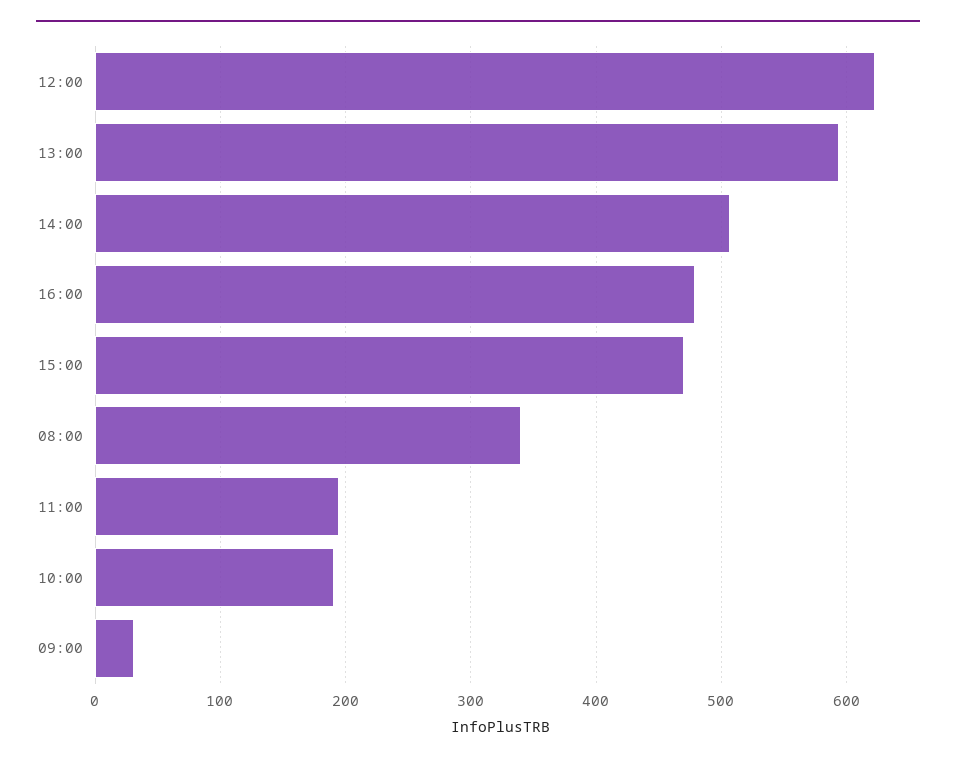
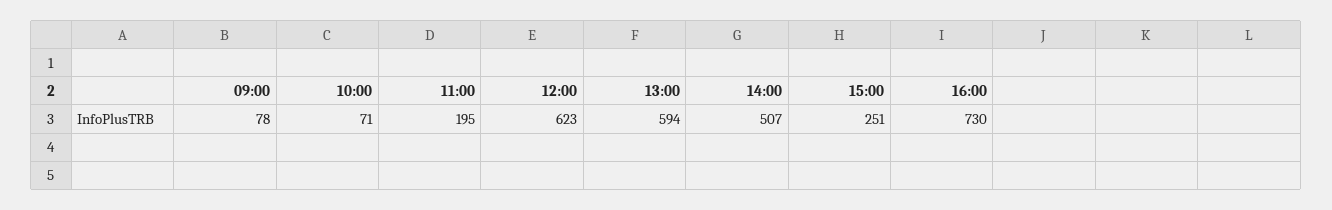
  {
    "12:00": 623,
    "13:00": 594,
    "14:00": 507,
-   "16:00": 480,
+   "16:00": 730,
-   "15:00": 470,
+   "15:00": 251,
-   "08:00": 340,
    "11:00": 195,
-   "10:00": 190,
+   "10:00": 71,
-   "09:00": 30
+   "09:00": 78
  }

